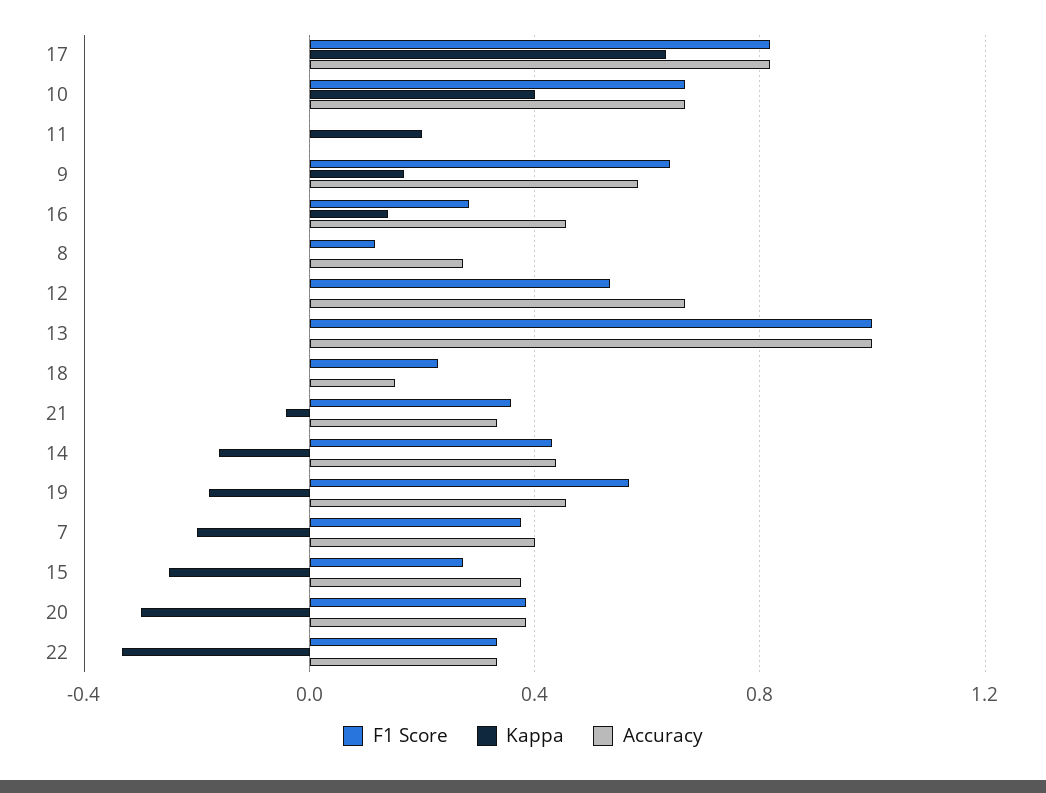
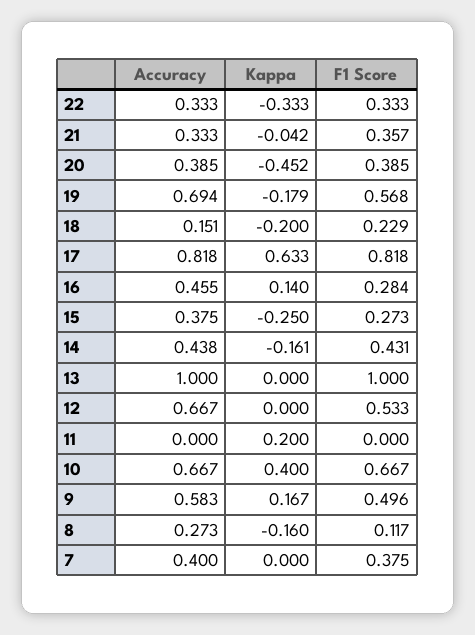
  {
    "F1 Score": {
      "17": 0.818,
      "10": 0.667,
      "11": 0,
-     "9": 0.65,
+     "9": 0.496,
      "16": 0.284,
      "8": 0.117,
      "12": 0.533,
      "13": 1,
      "18": 0.229,
      "21": 0.357,
      "14": 0.431,
      "19": 0.568,
      "7": 0.375,
      "15": 0.273,
      "20": 0.385,
      "22": 0.333
    },
    "Kappa": {
      "17": 0.633,
      "10": 0.4,
      "11": 0.2,
      "9": 0.167,
      "16": 0.14,
-     "8": 0,
+     "8": -0.16,
      "12": 0,
      "13": 0,
-     "18": 0,
+     "18": -0.2,
      "21": -0.042,
      "14": -0.161,
      "19": -0.179,
-     "7": -0.2,
+     "7": 0,
      "15": -0.25,
-     "20": -0.3,
+     "20": -0.452,
      "22": -0.333
    },
    "Accuracy": {
      "17": 0.818,
      "10": 0.667,
      "11": 0,
      "9": 0.583,
      "16": 0.455,
      "8": 0.273,
      "12": 0.667,
      "13": 1,
      "18": 0.151,
      "21": 0.333,
      "14": 0.438,
-     "19": 0.45,
+     "19": 0.694,
      "7": 0.4,
      "15": 0.375,
      "20": 0.385,
      "22": 0.333
    }
  }

